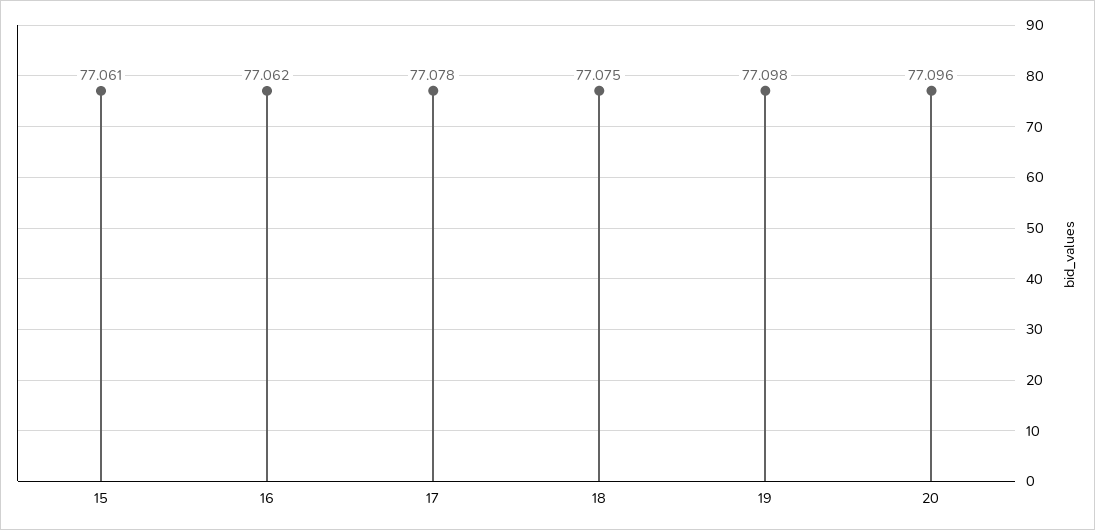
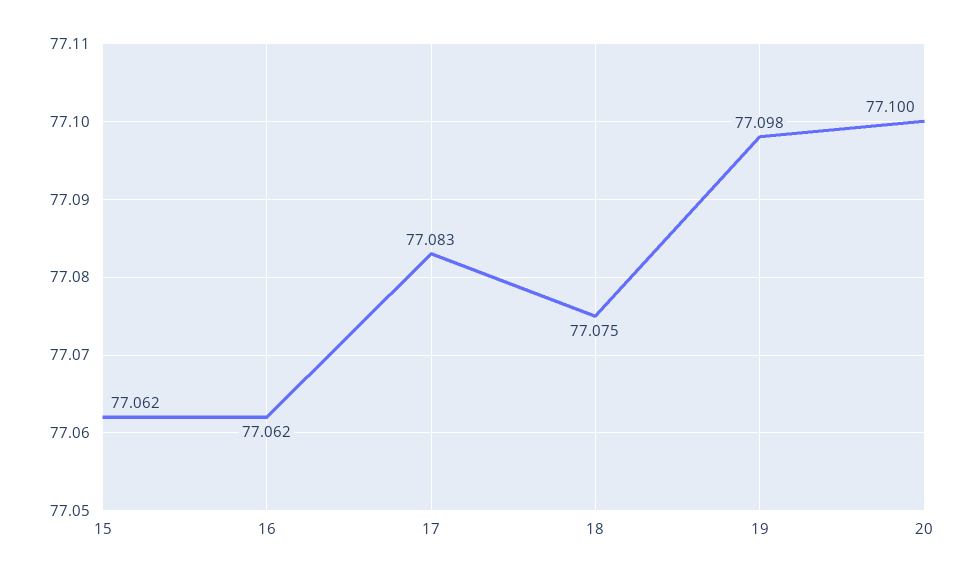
  {
-   "15": 77.061,
+   "15": 77.062,
    "16": 77.062,
-   "17": 77.078,
+   "17": 77.083,
    "18": 77.075,
    "19": 77.098,
-   "20": 77.096
+   "20": 77.1
  }

